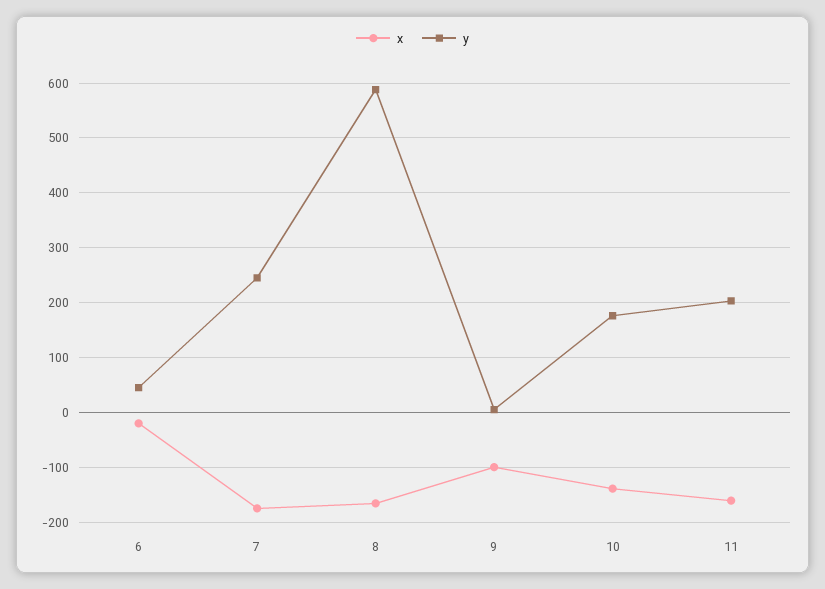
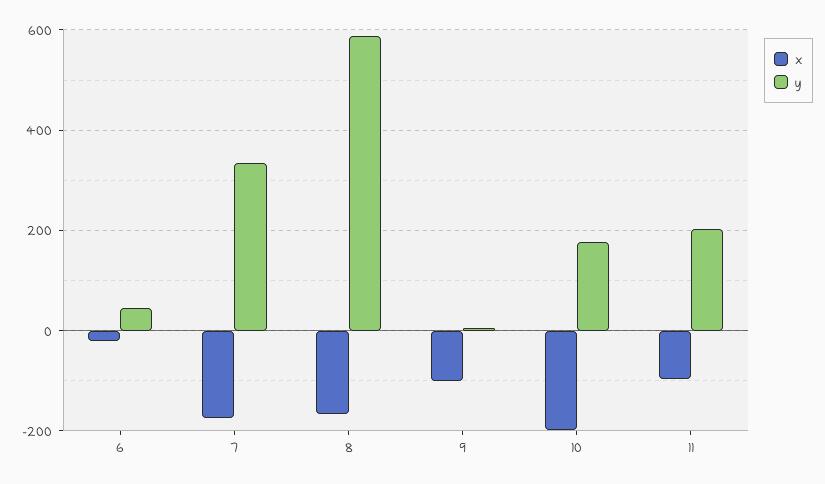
  {
    "x": {
      "6": -20,
      "7": -180,
      "8": -160,
      "9": -100,
-     "10": -140,
+     "10": -200,
-     "11": -160
+     "11": -100
    },
    "y": {
      "6": 40,
-     "7": 240,
+     "7": 340,
      "8": 580,
      "9": 0,
      "10": 180,
      "11": 200
    }
  }

